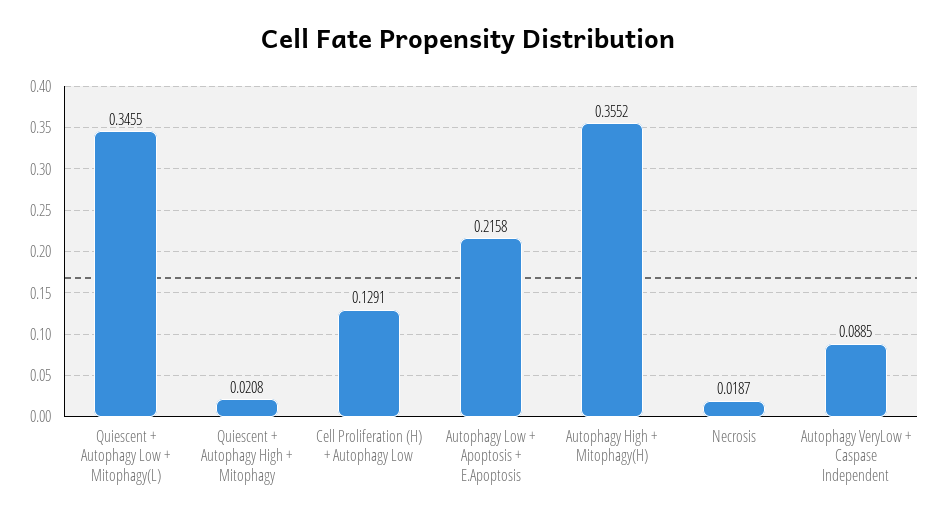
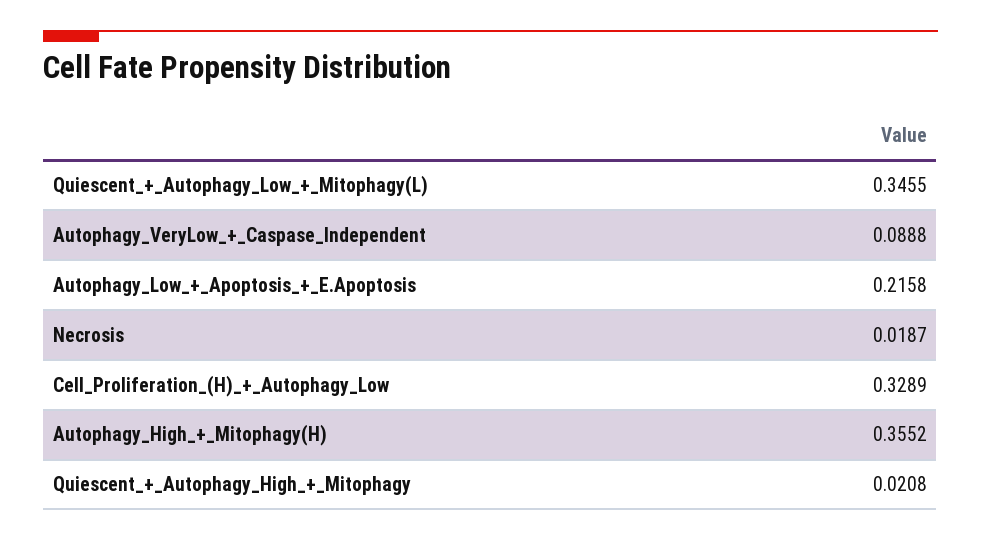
  {
    "Quiescent + Autophagy Low + Mitophagy(L)": 0.3455,
    "Quiescent + Autophagy High + Mitophagy": 0.0208,
-   "Cell Proliferation (H) + Autophagy Low": 0.1291,
+   "Cell Proliferation (H) + Autophagy Low": 0.3289,
    "Autophagy Low + Apoptosis + E.Apoptosis": 0.2158,
    "Autophagy High + Mitophagy(H)": 0.3552,
    "Necrosis": 0.0187,
-   "Autophagy VeryLow + Caspase Independent": 0.0885
+   "Autophagy VeryLow + Caspase Independent": 0.0888
  }

